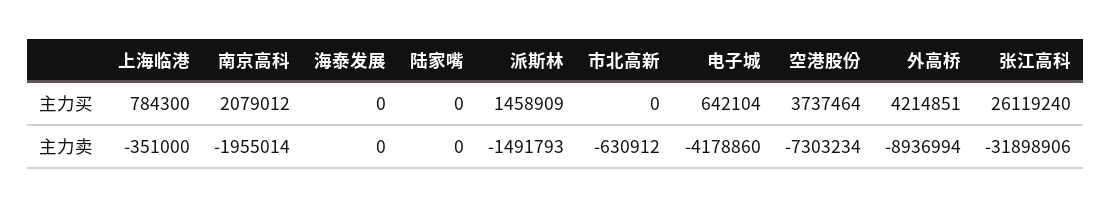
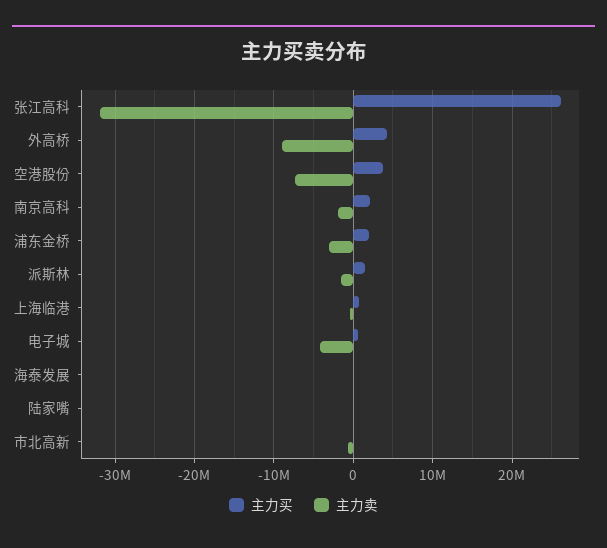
  {
    "主力买": {
      "上海临港": 784300,
      "南京高科": 2079012,
      "海泰发展": 0,
      "陆家嘴": 0,
      "派斯林": 1458909,
      "市北高新": 0,
      "电子城": 642104,
      "空港股份": 3737464,
      "外高桥": 4214851,
-     "张江高科": 26119240
+     "张江高科": 26119240,
+     "浦东金桥": 2000000
    },
    "主力卖": {
      "上海临港": -351000,
      "南京高科": -1955014,
      "海泰发展": 0,
      "陆家嘴": 0,
      "派斯林": -1491793,
      "市北高新": -630912,
      "电子城": -4178860,
      "空港股份": -7303234,
      "外高桥": -8936994,
-     "张江高科": -31898906
+     "张江高科": -31898906,
+     "浦东金桥": -3000000
    }
  }

